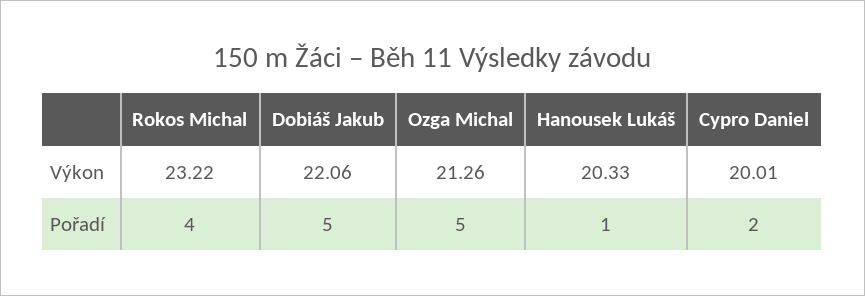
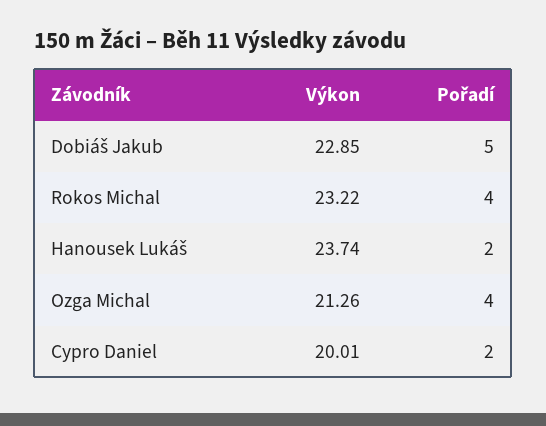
  {
    "Rokos Michal": {
      "Výkon": 23.22,
      "Pořadí": 4
    },
    "Dobiáš Jakub": {
-     "Výkon": 22.06,
+     "Výkon": 22.85,
      "Pořadí": 5
    },
    "Ozga Michal": {
      "Výkon": 21.26,
-     "Pořadí": 5
+     "Pořadí": 4
    },
    "Hanousek Lukáš": {
-     "Výkon": 20.33,
+     "Výkon": 23.74,
-     "Pořadí": 1
+     "Pořadí": 2
    },
    "Cypro Daniel": {
      "Výkon": 20.01,
      "Pořadí": 2
    }
  }

